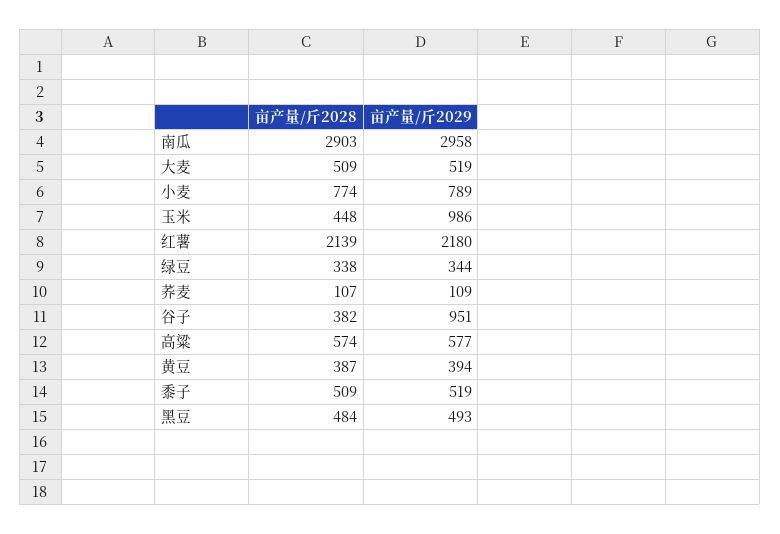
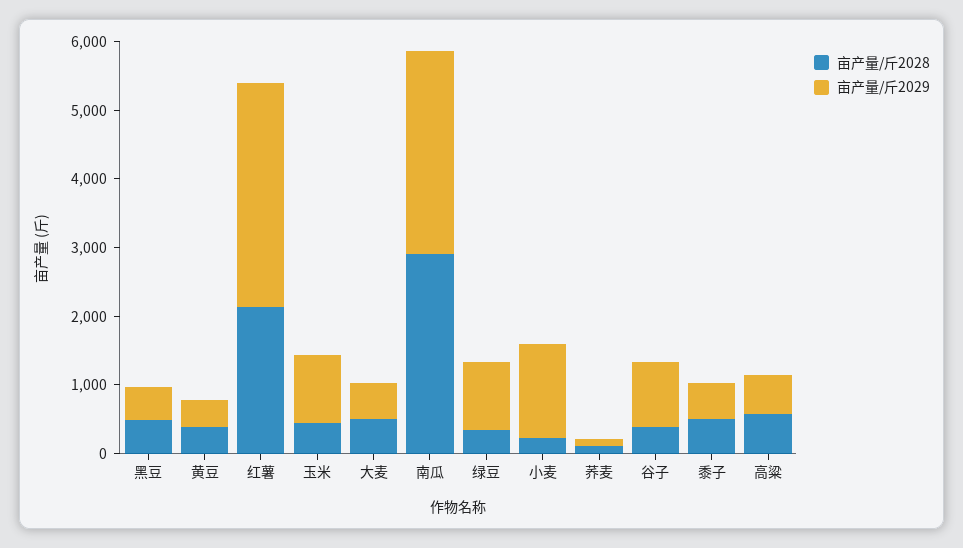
  {
    "亩产量/斤2028": {
      "南瓜": 2903,
      "大麦": 509,
-     "小麦": 774,
+     "小麦": 200,
      "玉米": 448,
      "红薯": 2139,
      "绿豆": 338,
      "荞麦": 107,
      "谷子": 382,
      "高粱": 574,
      "黄豆": 387,
      "黍子": 509,
      "黑豆": 484
    },
    "亩产量/斤2029": {
      "南瓜": 2958,
      "大麦": 519,
-     "小麦": 789,
+     "小麦": 1400,
      "玉米": 986,
-     "红薯": 2180,
+     "红薯": 3200,
-     "绿豆": 344,
+     "绿豆": 1000,
      "荞麦": 109,
      "谷子": 951,
      "高粱": 577,
      "黄豆": 394,
      "黍子": 519,
      "黑豆": 493
    }
  }

